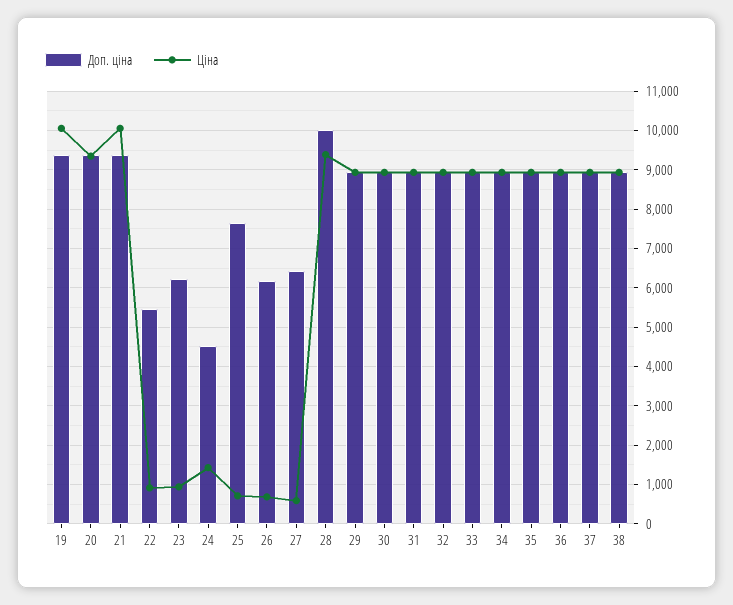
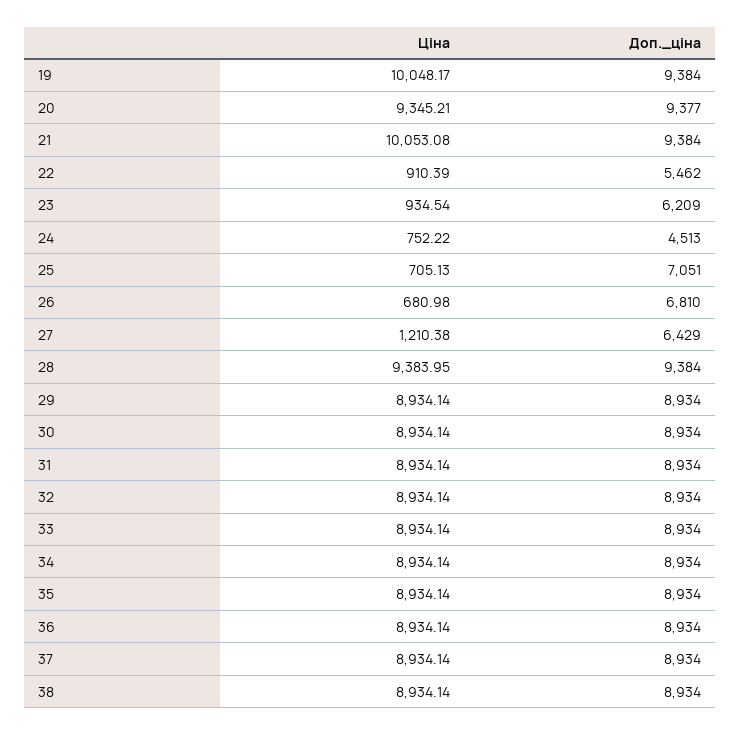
  {
    "Доп. ціна": {
      "19": 9384,
      "20": 9377,
      "21": 9384,
      "22": 5462,
      "23": 6209,
      "24": 4513,
-     "25": 7600,
+     "25": 7051,
-     "26": 6200,
+     "26": 6810,
      "27": 6429,
-     "28": 10000,
+     "28": 9384,
      "29": 8934,
      "30": 8934,
      "31": 8934,
      "32": 8934,
      "33": 8934,
      "34": 8934,
      "35": 8934,
      "36": 8934,
      "37": 8934,
      "38": 8934
    },
    "Ціна": {
      "19": 10048.17,
      "20": 9345.21,
      "21": 10053.08,
      "22": 910.39,
      "23": 934.54,
-     "24": 1400,
+     "24": 752.22,
      "25": 705.13,
      "26": 680.98,
-     "27": 600,
+     "27": 1210.38,
      "28": 9383.95,
      "29": 8934.14,
      "30": 8934.14,
      "31": 8934.14,
      "32": 8934.14,
      "33": 8934.14,
      "34": 8934.14,
      "35": 8934.14,
      "36": 8934.14,
      "37": 8934.14,
      "38": 8934.14
    }
  }

